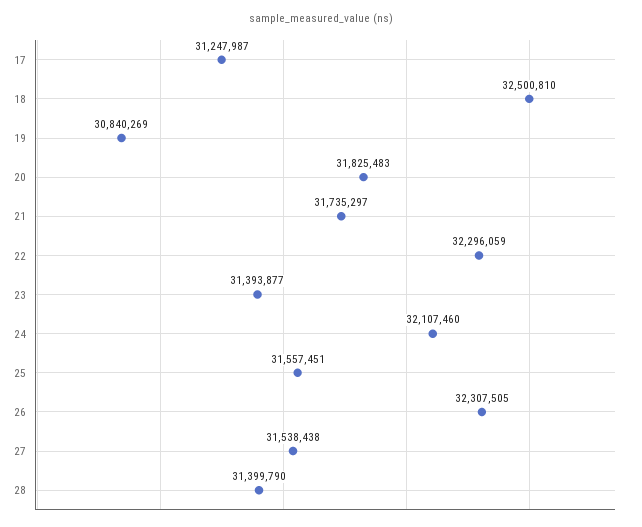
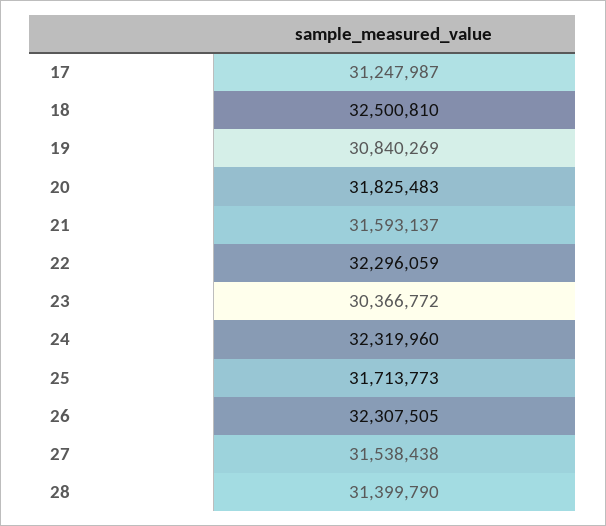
  {
    "17": 31247987,
    "18": 32500810,
    "19": 30840269,
    "20": 31825483,
-   "21": 31735297,
+   "21": 31593137,
    "22": 32296059,
-   "23": 31393877,
+   "23": 30366772,
-   "24": 32107460,
+   "24": 32319960,
-   "25": 31557451,
+   "25": 31713773,
    "26": 32307505,
    "27": 31538438,
    "28": 31399790
  }

